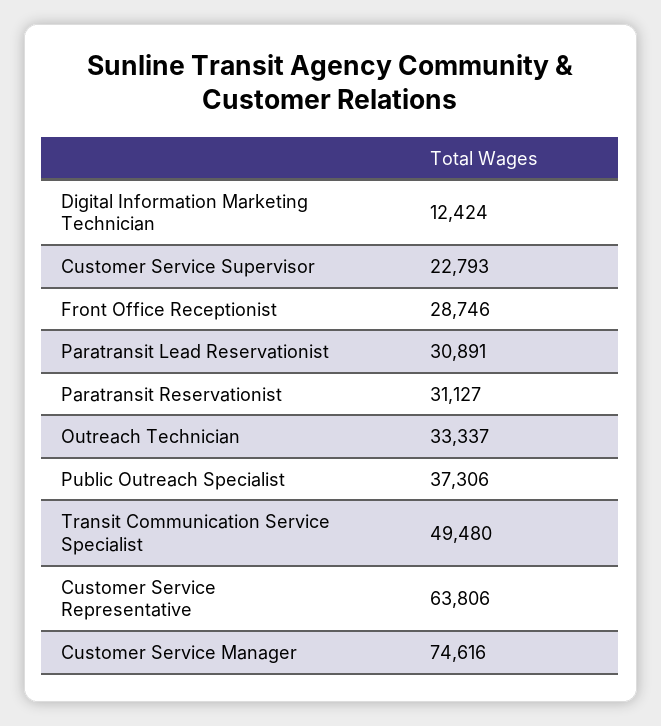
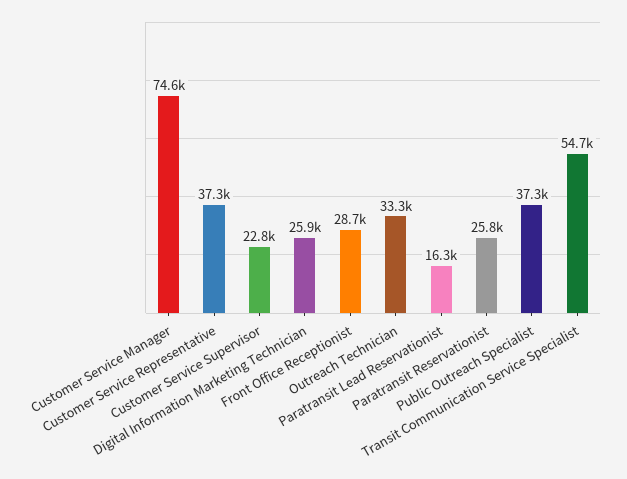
  {
-   "Digital Information Marketing Technician": 12424,
+   "Digital Information Marketing Technician": 25900,
    "Customer Service Supervisor": 22793,
    "Front Office Receptionist": 28746,
-   "Paratransit Lead Reservationist": 30891,
+   "Paratransit Lead Reservationist": 16300,
-   "Paratransit Reservationist": 31127,
+   "Paratransit Reservationist": 25800,
    "Outreach Technician": 33337,
    "Public Outreach Specialist": 37306,
-   "Transit Communication Service Specialist": 49480,
+   "Transit Communication Service Specialist": 54700,
-   "Customer Service Representative": 63806,
+   "Customer Service Representative": 37300,
    "Customer Service Manager": 74616
  }

